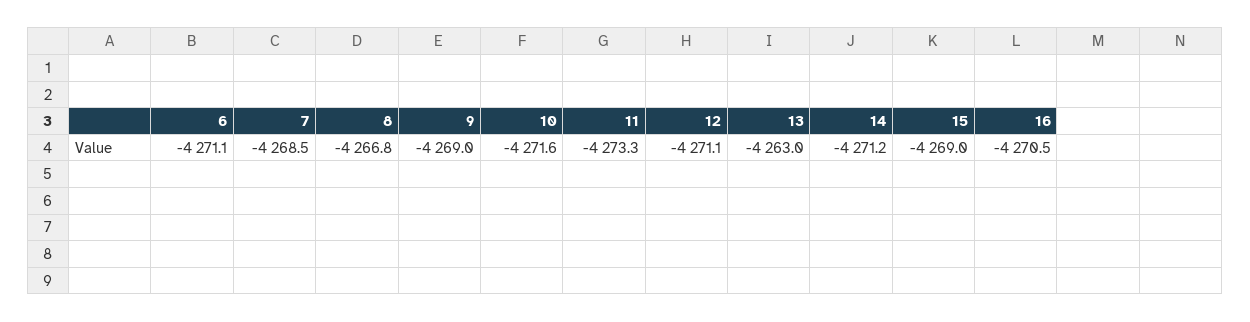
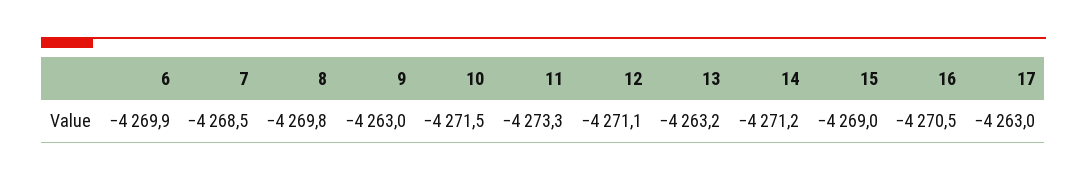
  {
-   "6": -4271.1,
+   "6": -4269.9,
    "7": -4268.5,
-   "8": -4266.8,
+   "8": -4269.8,
-   "9": -4269,
+   "9": -4263,
-   "10": -4271.6,
+   "10": -4271.5,
    "11": -4273.3,
    "12": -4271.1,
-   "13": -4263,
+   "13": -4263.2,
    "14": -4271.2,
    "15": -4269,
-   "16": -4270.5
+   "16": -4270.5,
+   "17": -4263
  }

